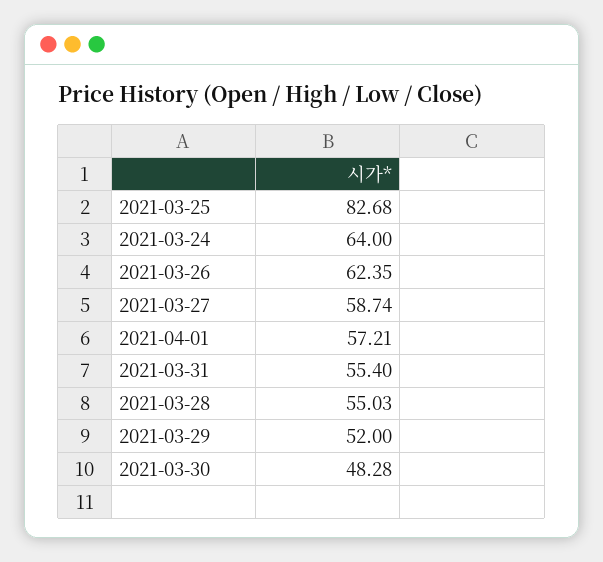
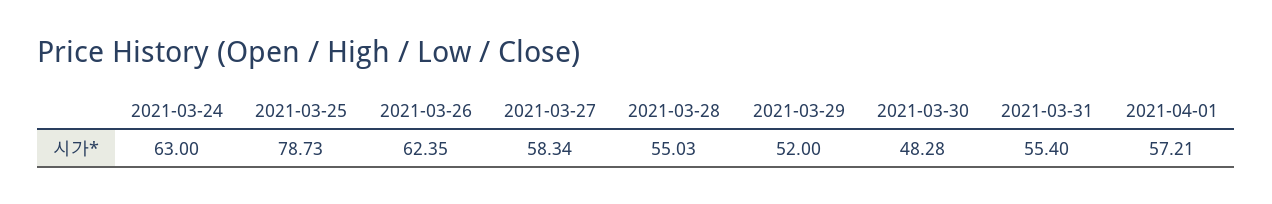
  {
-   "2021-03-25": 82.68,
+   "2021-03-25": 78.73,
-   "2021-03-24": 64,
+   "2021-03-24": 63,
    "2021-03-26": 62.35,
-   "2021-03-27": 58.74,
+   "2021-03-27": 58.34,
    "2021-04-01": 57.21,
    "2021-03-31": 55.4,
    "2021-03-28": 55.03,
    "2021-03-29": 52,
    "2021-03-30": 48.28
  }

